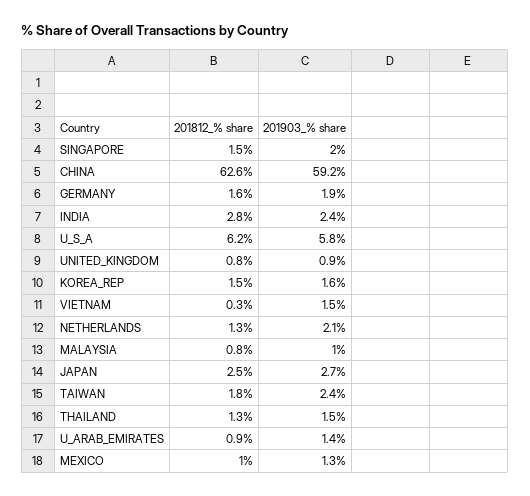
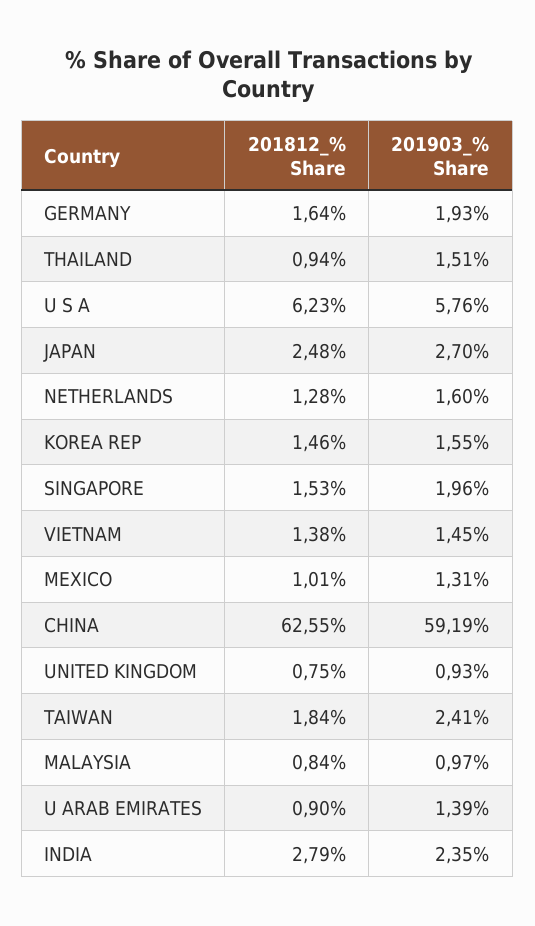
  {
    "201812_% share": {
      "SINGAPORE": 1.53,
      "CHINA": 62.55,
      "GERMANY": 1.64,
      "INDIA": 2.79,
      "U_S_A": 6.23,
      "UNITED_KINGDOM": 0.75,
      "KOREA_REP": 1.46,
-     "VIETNAM": 0.3,
+     "VIETNAM": 1.38,
      "NETHERLANDS": 1.28,
      "MALAYSIA": 0.84,
      "JAPAN": 2.48,
      "TAIWAN": 1.84,
-     "THAILAND": 1.3,
+     "THAILAND": 0.94,
      "U_ARAB_EMIRATES": 0.9,
      "MEXICO": 1.01
    },
    "201903_% share": {
      "SINGAPORE": 1.96,
      "CHINA": 59.19,
      "GERMANY": 1.93,
      "INDIA": 2.35,
      "U_S_A": 5.76,
      "UNITED_KINGDOM": 0.93,
      "KOREA_REP": 1.55,
      "VIETNAM": 1.45,
-     "NETHERLANDS": 2.1,
+     "NETHERLANDS": 1.6,
      "MALAYSIA": 0.97,
      "JAPAN": 2.7,
      "TAIWAN": 2.41,
      "THAILAND": 1.51,
      "U_ARAB_EMIRATES": 1.39,
      "MEXICO": 1.31
    }
  }

